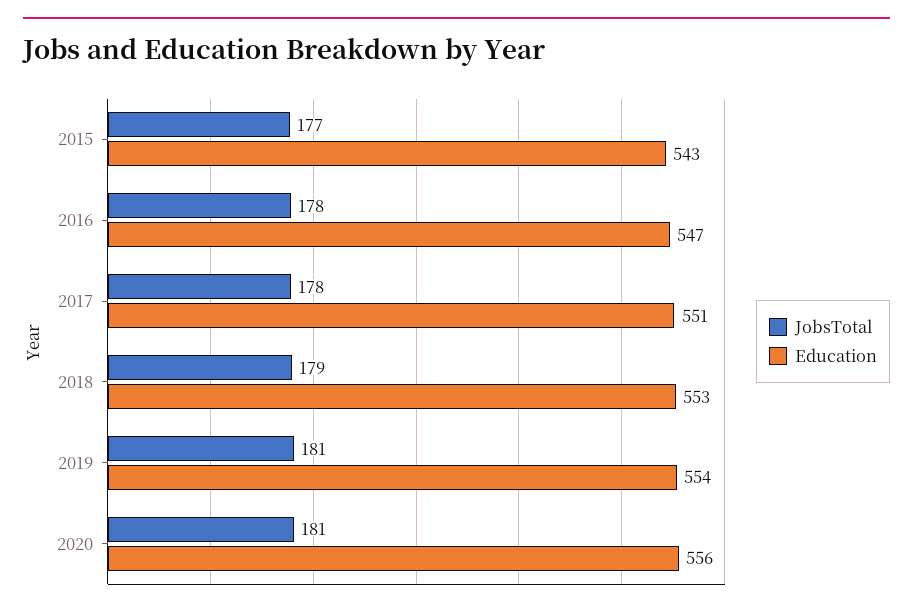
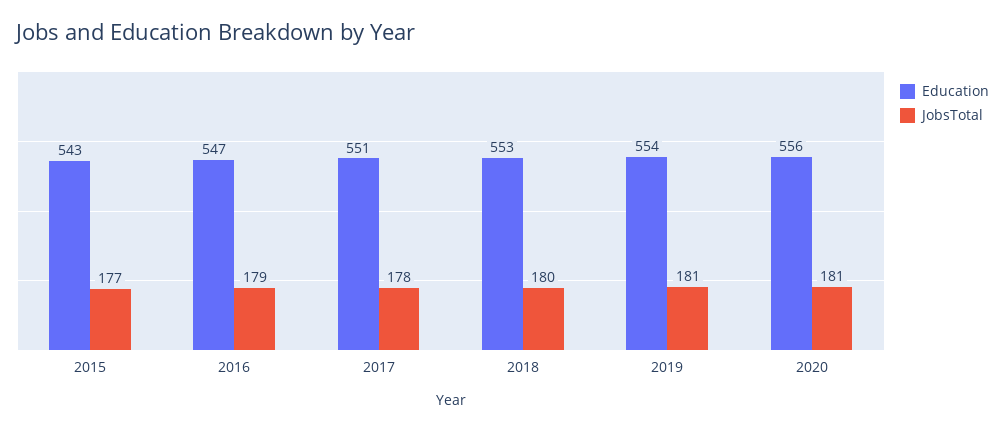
  {
    "JobsTotal": {
      "2015": 177,
-     "2016": 178,
+     "2016": 179,
      "2017": 178,
-     "2018": 179,
+     "2018": 180,
      "2019": 181,
      "2020": 181
    },
    "Education": {
      "2015": 543,
      "2016": 547,
      "2017": 551,
      "2018": 553,
      "2019": 554,
      "2020": 556
    }
  }

